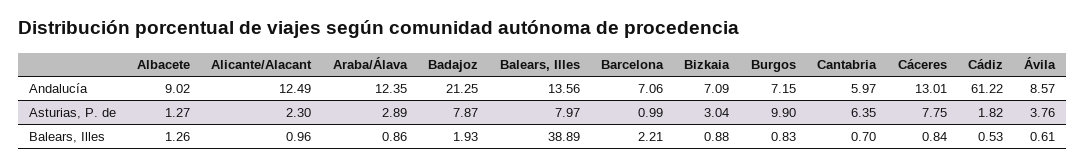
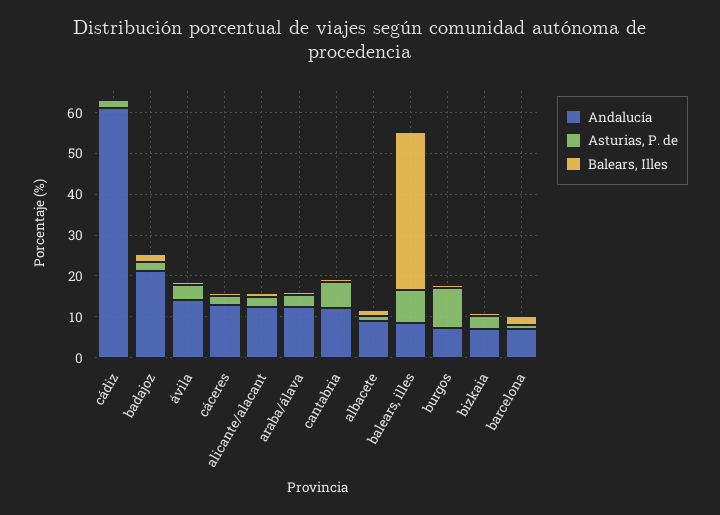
  {
    "Andalucía": {
      "Albacete": 9.02,
      "Alicante/Alacant": 12.49,
      "Araba/Álava": 12.35,
      "Badajoz": 21.25,
-     "Balears, Illes": 13.56,
+     "Balears, Illes": 8,
      "Barcelona": 7.06,
      "Bizkaia": 7.09,
      "Burgos": 7.15,
-     "Cantabria": 5.97,
+     "Cantabria": 12,
      "Cáceres": 13.01,
      "Cádiz": 61.22,
-     "Ávila": 8.57
+     "Ávila": 14
    },
    "Asturias, P. de": {
      "Albacete": 1.27,
      "Alicante/Alacant": 2.3,
      "Araba/Álava": 2.89,
-     "Badajoz": 7.87,
+     "Badajoz": 2,
      "Balears, Illes": 7.97,
      "Barcelona": 0.99,
      "Bizkaia": 3.04,
      "Burgos": 9.9,
      "Cantabria": 6.35,
-     "Cáceres": 7.75,
+     "Cáceres": 2,
      "Cádiz": 1.82,
      "Ávila": 3.76
    },
    "Balears, Illes": {
      "Albacete": 1.26,
      "Alicante/Alacant": 0.96,
      "Araba/Álava": 0.86,
      "Badajoz": 1.93,
      "Balears, Illes": 38.89,
      "Barcelona": 2.21,
      "Bizkaia": 0.88,
      "Burgos": 0.83,
      "Cantabria": 0.7,
      "Cáceres": 0.84,
      "Cádiz": 0.53,
      "Ávila": 0.61
    }
  }

